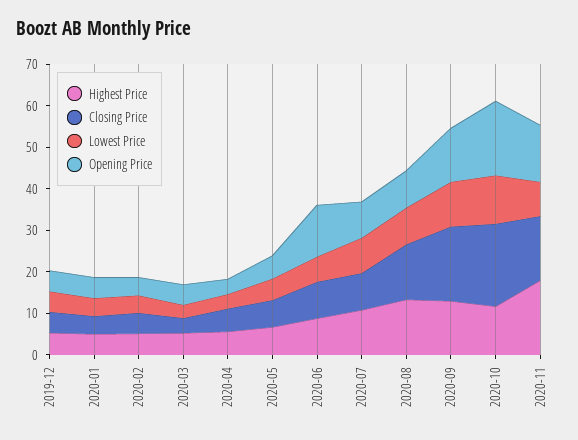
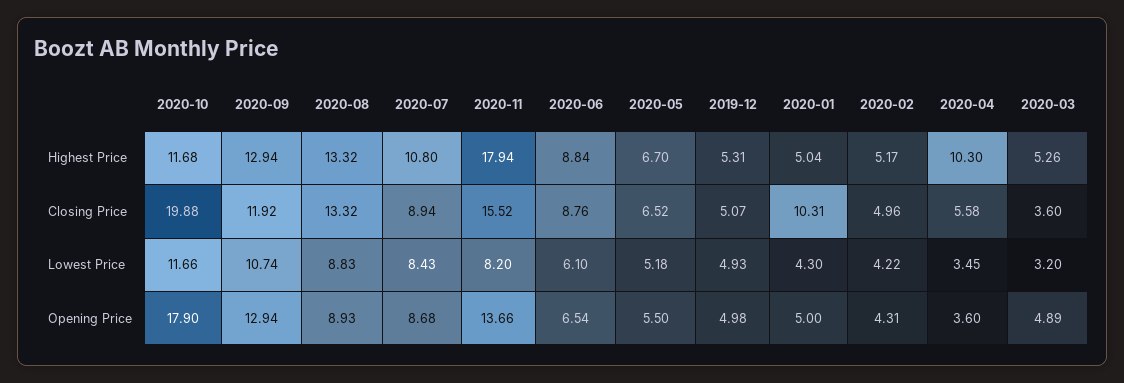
  {
    "Highest Price": {
      "2019-12": 5.31,
      "2020-01": 5.04,
      "2020-02": 5.17,
      "2020-03": 5.26,
-     "2020-04": 6,
+     "2020-04": 10.3,
      "2020-05": 6.7,
      "2020-06": 8.84,
      "2020-07": 10.8,
      "2020-08": 13.32,
      "2020-09": 12.94,
      "2020-10": 11.68,
      "2020-11": 17.94
    },
    "Closing Price": {
      "2019-12": 5.07,
-     "2020-01": 4,
+     "2020-01": 10.31,
      "2020-02": 4.96,
      "2020-03": 3.6,
      "2020-04": 5.58,
      "2020-05": 6.52,
      "2020-06": 8.76,
      "2020-07": 8.94,
      "2020-08": 13.32,
-     "2020-09": 18,
+     "2020-09": 11.92,
      "2020-10": 19.88,
      "2020-11": 15.52
    },
    "Lowest Price": {
      "2019-12": 4.93,
      "2020-01": 4.3,
      "2020-02": 4.22,
      "2020-03": 3.2,
      "2020-04": 3.45,
      "2020-05": 5.18,
      "2020-06": 6.1,
      "2020-07": 8.43,
      "2020-08": 8.83,
      "2020-09": 10.74,
      "2020-10": 11.66,
      "2020-11": 8.2
    },
    "Opening Price": {
      "2019-12": 4.98,
      "2020-01": 5,
      "2020-02": 4.31,
      "2020-03": 4.89,
      "2020-04": 3.6,
      "2020-05": 5.5,
-     "2020-06": 12,
+     "2020-06": 6.54,
      "2020-07": 8.68,
      "2020-08": 8.93,
      "2020-09": 12.94,
      "2020-10": 17.9,
      "2020-11": 13.66
    }
  }

